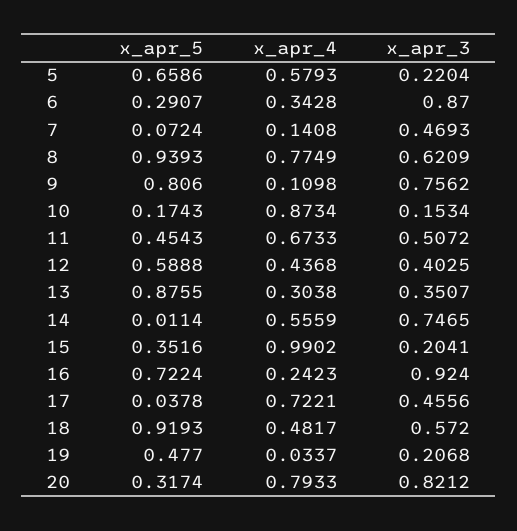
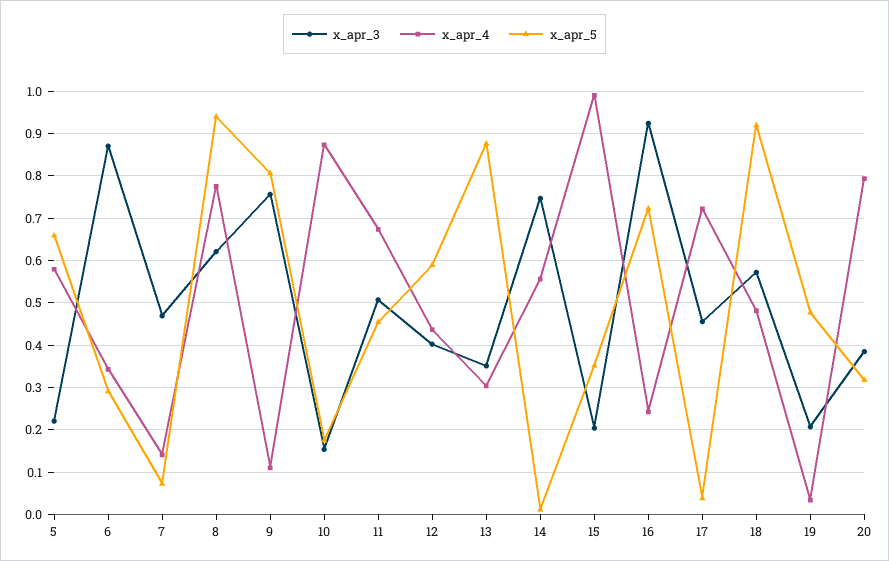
  {
    "x_apr_5": {
      "5": 0.6586,
      "6": 0.2907,
      "7": 0.0724,
      "8": 0.9393,
      "9": 0.806,
      "10": 0.1743,
      "11": 0.4543,
      "12": 0.5888,
      "13": 0.8755,
      "14": 0.0114,
      "15": 0.3516,
      "16": 0.7224,
      "17": 0.0378,
      "18": 0.9193,
      "19": 0.477,
      "20": 0.3174
    },
    "x_apr_4": {
      "5": 0.5793,
      "6": 0.3428,
      "7": 0.1408,
      "8": 0.7749,
      "9": 0.1098,
      "10": 0.8734,
      "11": 0.6733,
      "12": 0.4368,
      "13": 0.3038,
      "14": 0.5559,
      "15": 0.9902,
      "16": 0.2423,
      "17": 0.7221,
      "18": 0.4817,
      "19": 0.0337,
      "20": 0.7933
    },
    "x_apr_3": {
      "5": 0.2204,
      "6": 0.87,
      "7": 0.4693,
      "8": 0.6209,
      "9": 0.7562,
      "10": 0.1534,
      "11": 0.5072,
      "12": 0.4025,
      "13": 0.3507,
      "14": 0.7465,
      "15": 0.2041,
      "16": 0.924,
      "17": 0.4556,
      "18": 0.572,
      "19": 0.2068,
-     "20": 0.8212
+     "20": 0.38
    }
  }

